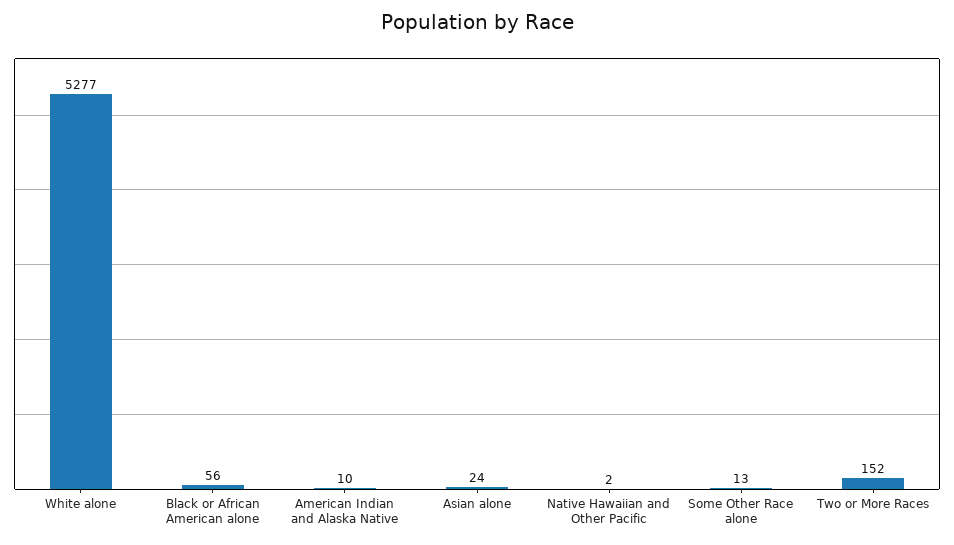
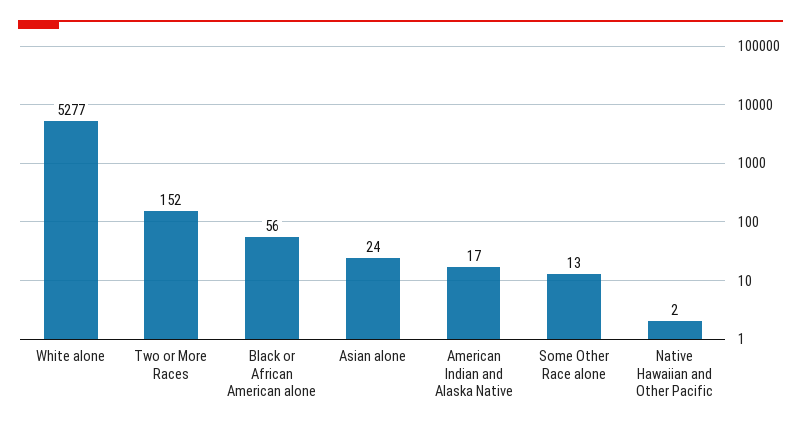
  {
    "White alone": 5277,
    "Black or African American alone": 56,
-   "American Indian and Alaska Native": 10,
+   "American Indian and Alaska Native": 17,
    "Asian alone": 24,
    "Native Hawaiian and Other Pacific": 2,
    "Some Other Race alone": 13,
    "Two or More Races": 152
  }

